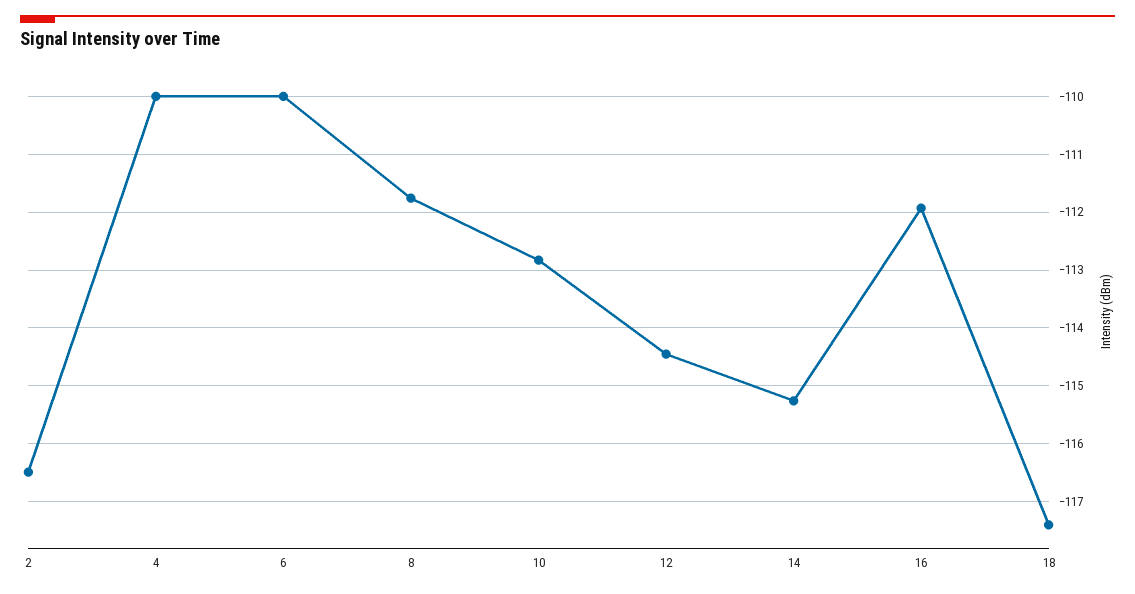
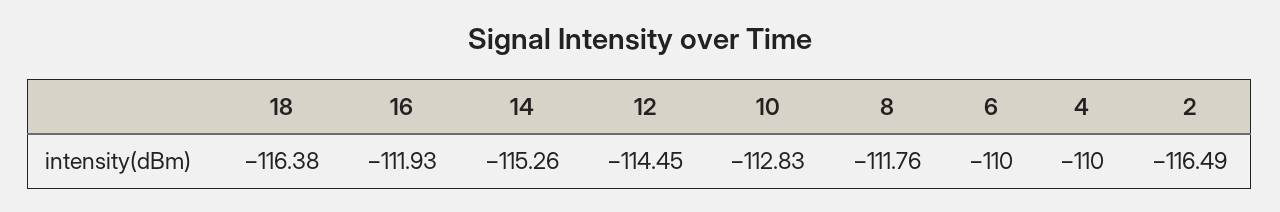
  {
    "2": -116.49,
    "4": -110,
    "6": -110,
    "8": -111.76,
    "10": -112.83,
    "12": -114.45,
    "14": -115.26,
    "16": -111.93,
-   "18": -117.4
+   "18": -116.38
  }

